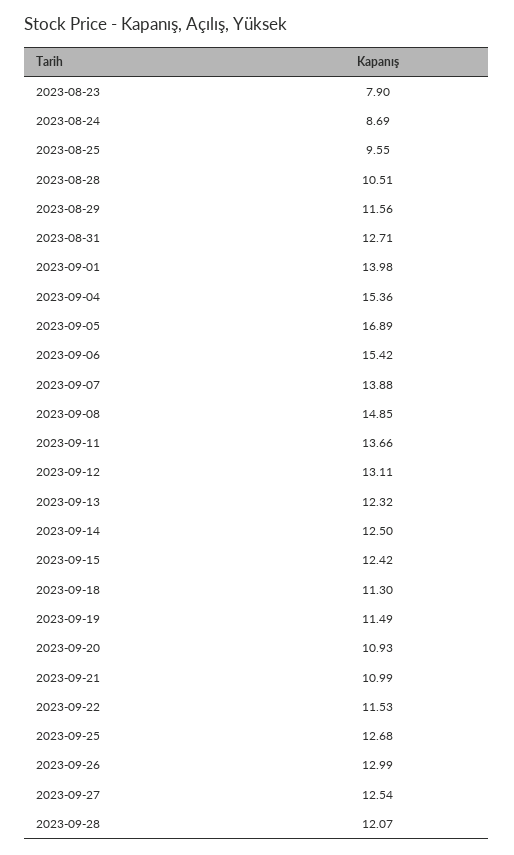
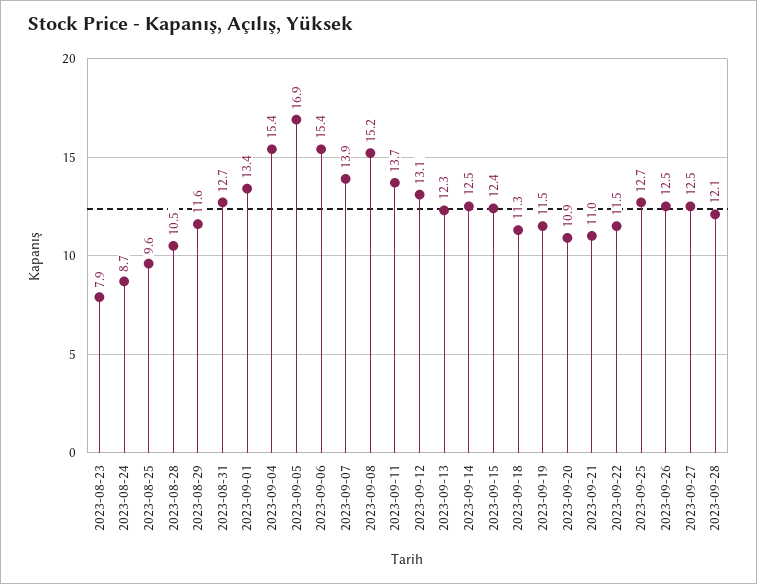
  {
    "2023-08-23": 7.9,
    "2023-08-24": 8.69,
    "2023-08-25": 9.55,
    "2023-08-28": 10.51,
    "2023-08-29": 11.56,
    "2023-08-31": 12.71,
-   "2023-09-01": 13.98,
+   "2023-09-01": 13.4,
    "2023-09-04": 15.36,
    "2023-09-05": 16.89,
    "2023-09-06": 15.42,
    "2023-09-07": 13.88,
-   "2023-09-08": 14.85,
+   "2023-09-08": 15.2,
    "2023-09-11": 13.66,
    "2023-09-12": 13.11,
    "2023-09-13": 12.32,
    "2023-09-14": 12.5,
    "2023-09-15": 12.42,
    "2023-09-18": 11.3,
    "2023-09-19": 11.49,
    "2023-09-20": 10.93,
    "2023-09-21": 10.99,
    "2023-09-22": 11.53,
    "2023-09-25": 12.68,
-   "2023-09-26": 12.99,
+   "2023-09-26": 12.5,
    "2023-09-27": 12.54,
    "2023-09-28": 12.07
  }

